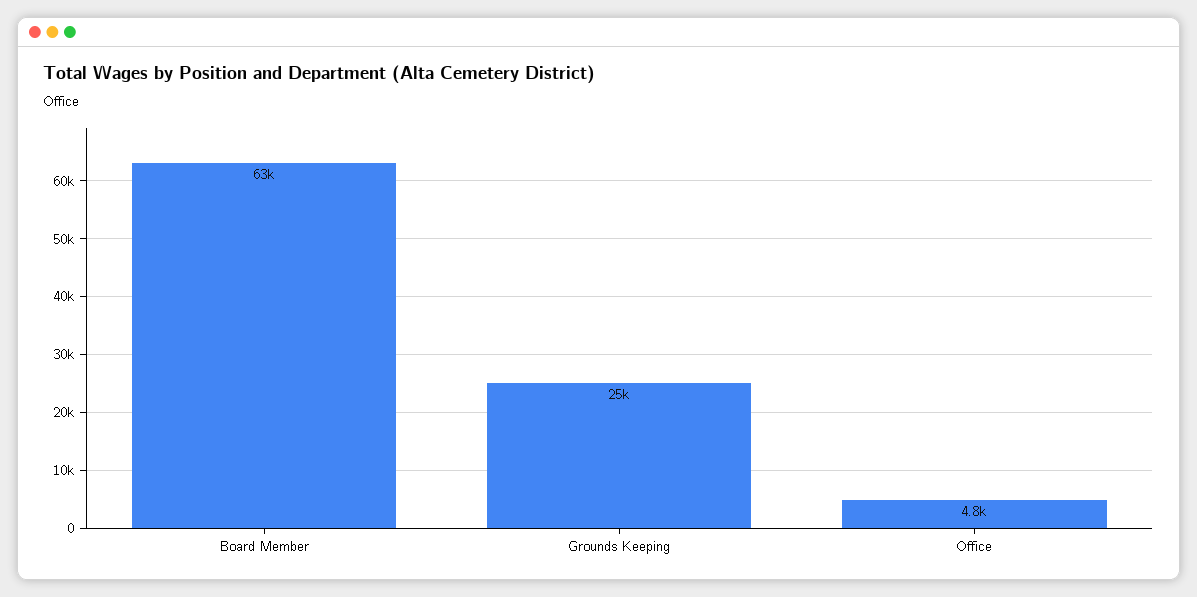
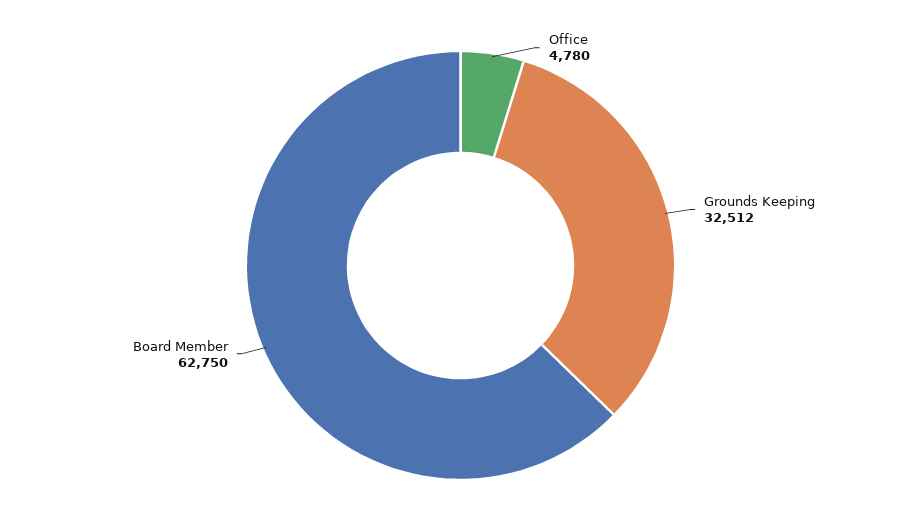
  {
    "Board Member": 62750,
-   "Grounds Keeping": 25000,
+   "Grounds Keeping": 32512,
    "Office": 4780
  }

